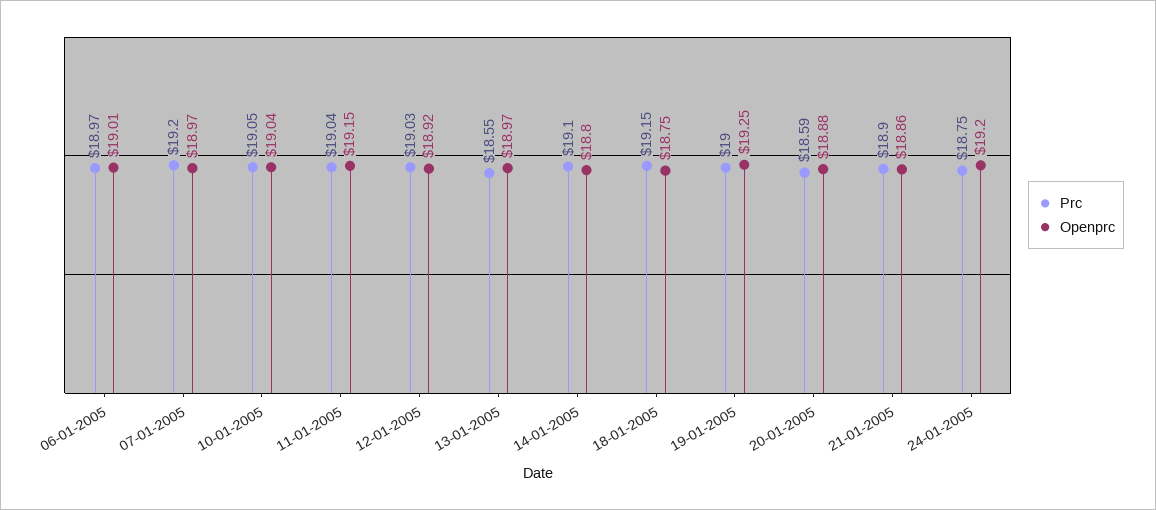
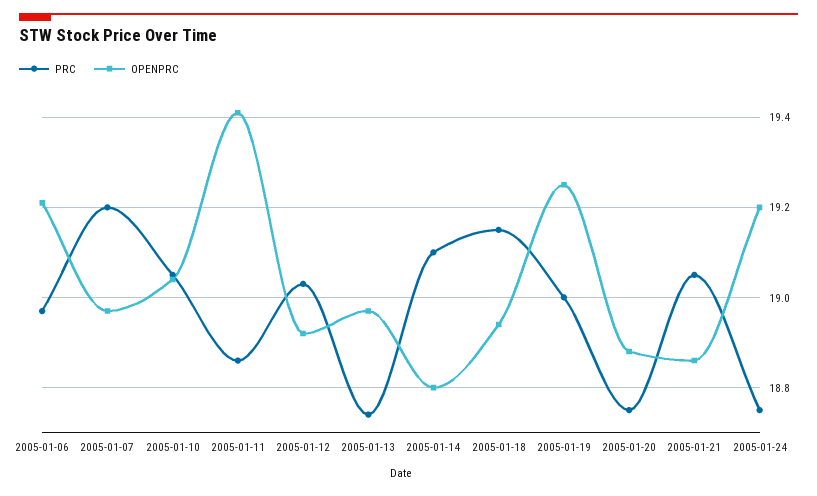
  {
    "Prc": {
      "06-01-2005": 18.97,
      "07-01-2005": 19.2,
      "10-01-2005": 19.05,
-     "11-01-2005": 19.04,
+     "11-01-2005": 18.85,
      "12-01-2005": 19.03,
-     "13-01-2005": 18.55,
+     "13-01-2005": 18.75,
      "14-01-2005": 19.1,
      "18-01-2005": 19.15,
      "19-01-2005": 19,
-     "20-01-2005": 18.59,
+     "20-01-2005": 18.75,
-     "21-01-2005": 18.9,
+     "21-01-2005": 19.05,
      "24-01-2005": 18.75
    },
    "Openprc": {
-     "06-01-2005": 19.01,
+     "06-01-2005": 19.2,
      "07-01-2005": 18.97,
      "10-01-2005": 19.04,
-     "11-01-2005": 19.15,
+     "11-01-2005": 19.4,
      "12-01-2005": 18.92,
      "13-01-2005": 18.97,
      "14-01-2005": 18.8,
-     "18-01-2005": 18.75,
+     "18-01-2005": 18.95,
      "19-01-2005": 19.25,
      "20-01-2005": 18.88,
      "21-01-2005": 18.86,
      "24-01-2005": 19.2
    }
  }

